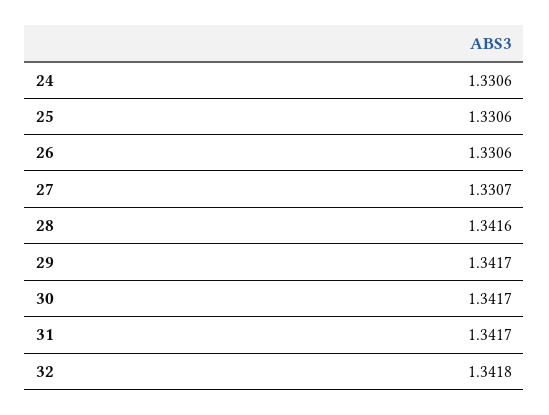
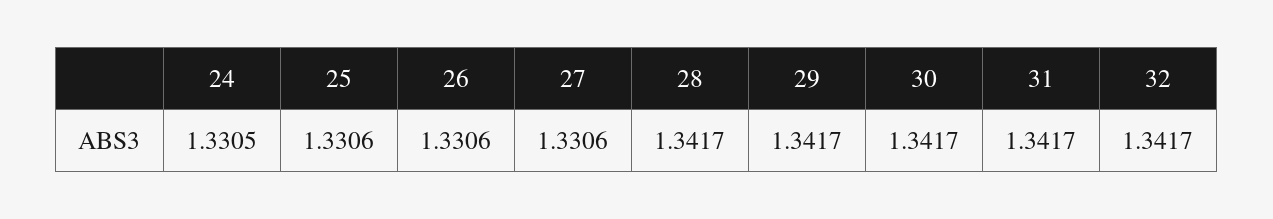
  {
-   "24": 1.3306,
+   "24": 1.3305,
    "25": 1.3306,
    "26": 1.3306,
-   "27": 1.3307,
+   "27": 1.3306,
-   "28": 1.3416,
+   "28": 1.3417,
    "29": 1.3417,
    "30": 1.3417,
    "31": 1.3417,
-   "32": 1.3418
+   "32": 1.3417
  }

